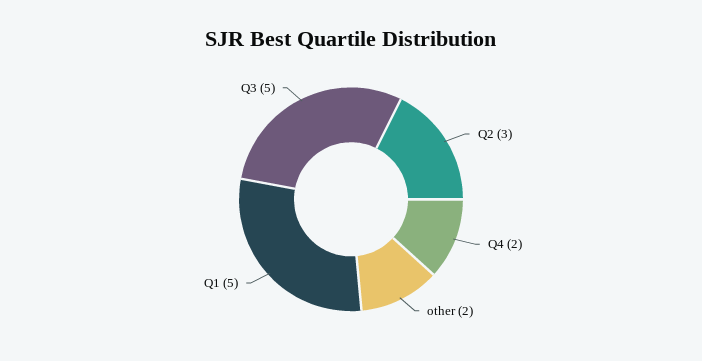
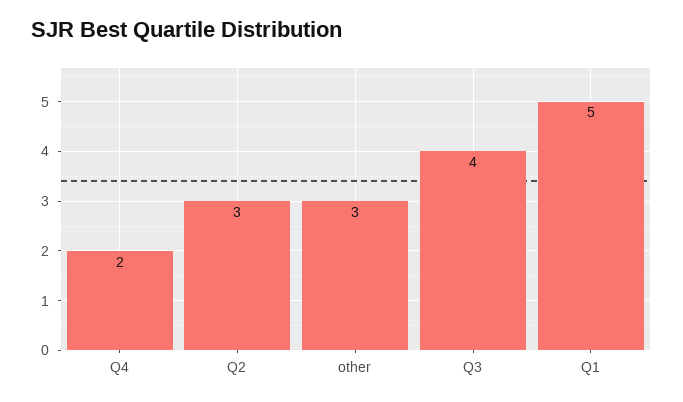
  {
    "Q2": 3,
    "Q4": 2,
-   "other": 2,
+   "other": 3,
    "Q1": 5,
-   "Q3": 5
+   "Q3": 4
  }

